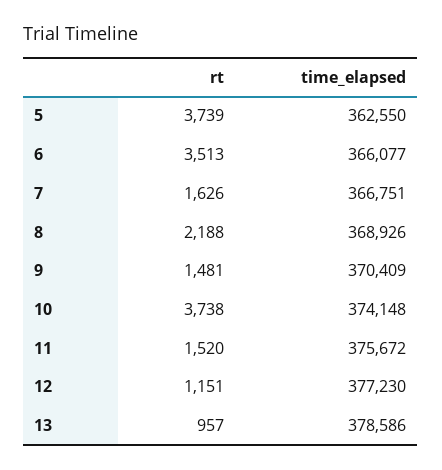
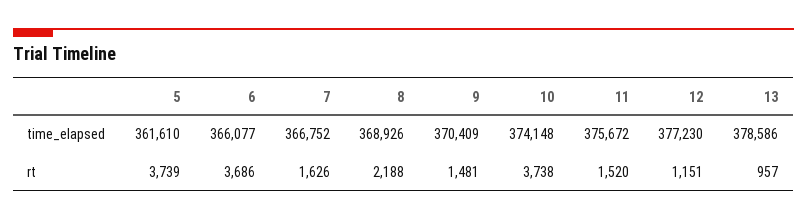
  {
    "rt": {
      "5": 3739,
-     "6": 3513,
+     "6": 3686,
      "7": 1626,
      "8": 2188,
      "9": 1481,
      "10": 3738,
      "11": 1520,
      "12": 1151,
      "13": 957
    },
    "time_elapsed": {
-     "5": 362550,
+     "5": 361610,
      "6": 366077,
-     "7": 366751,
+     "7": 366752,
      "8": 368926,
      "9": 370409,
      "10": 374148,
      "11": 375672,
      "12": 377230,
      "13": 378586
    }
  }

